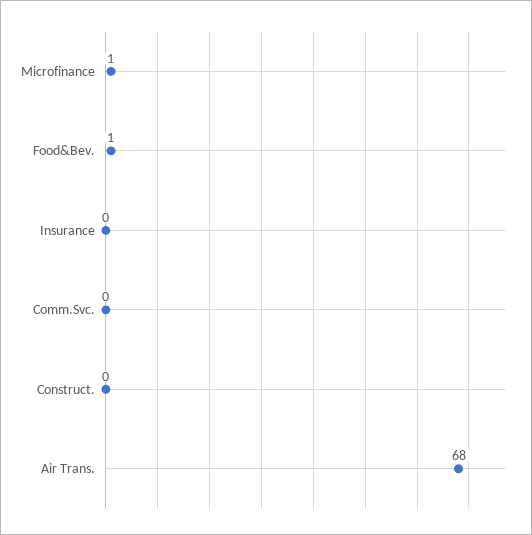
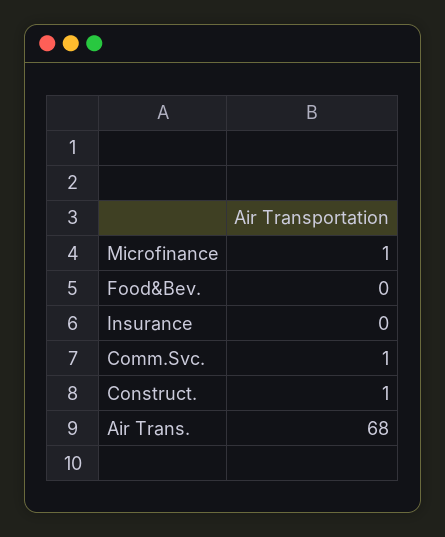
  {
    "Microfinance": 1,
-   "Food&Bev.": 1,
+   "Food&Bev.": 0,
    "Insurance": 0,
-   "Comm.Svc.": 0,
+   "Comm.Svc.": 1,
-   "Construct.": 0,
+   "Construct.": 1,
    "Air Trans.": 68
  }

